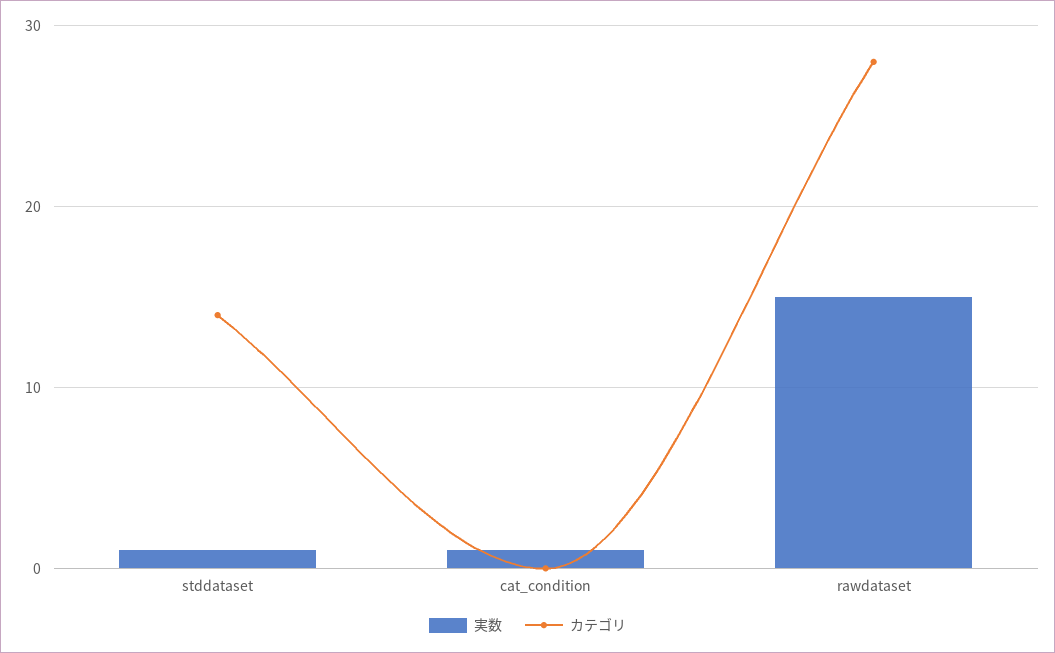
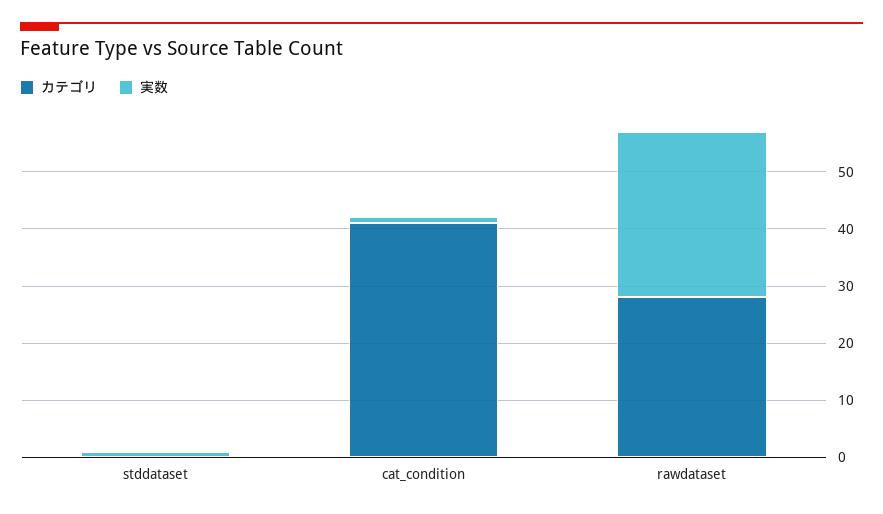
  {
    "実数": {
      "stddataset": 1,
      "cat_condition": 1,
-     "rawdataset": 15
+     "rawdataset": 30
    },
    "カテゴリ": {
-     "stddataset": 14,
+     "stddataset": 0,
-     "cat_condition": 0,
+     "cat_condition": 40,
      "rawdataset": 28
    }
  }

